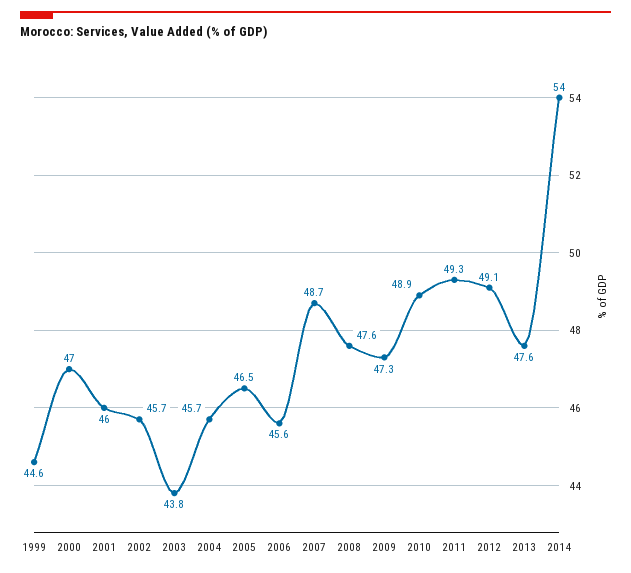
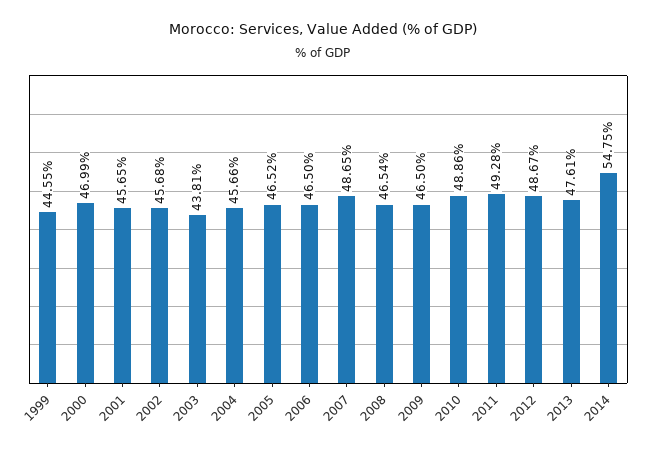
  {
    "1999": 44.55,
    "2000": 46.99,
-   "2001": 46,
+   "2001": 45.65,
    "2002": 45.68,
    "2003": 43.81,
    "2004": 45.66,
    "2005": 46.52,
-   "2006": 45.6,
+   "2006": 46.5,
    "2007": 48.65,
-   "2008": 47.6,
+   "2008": 46.54,
-   "2009": 47.3,
+   "2009": 46.5,
    "2010": 48.86,
    "2011": 49.28,
-   "2012": 49.1,
+   "2012": 48.67,
    "2013": 47.61,
-   "2014": 54
+   "2014": 54.75
  }

